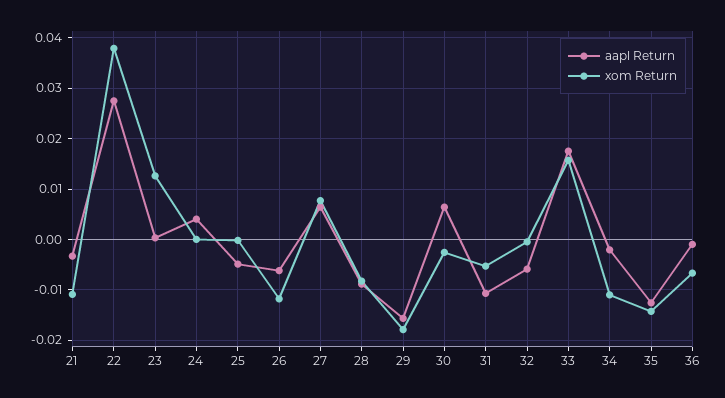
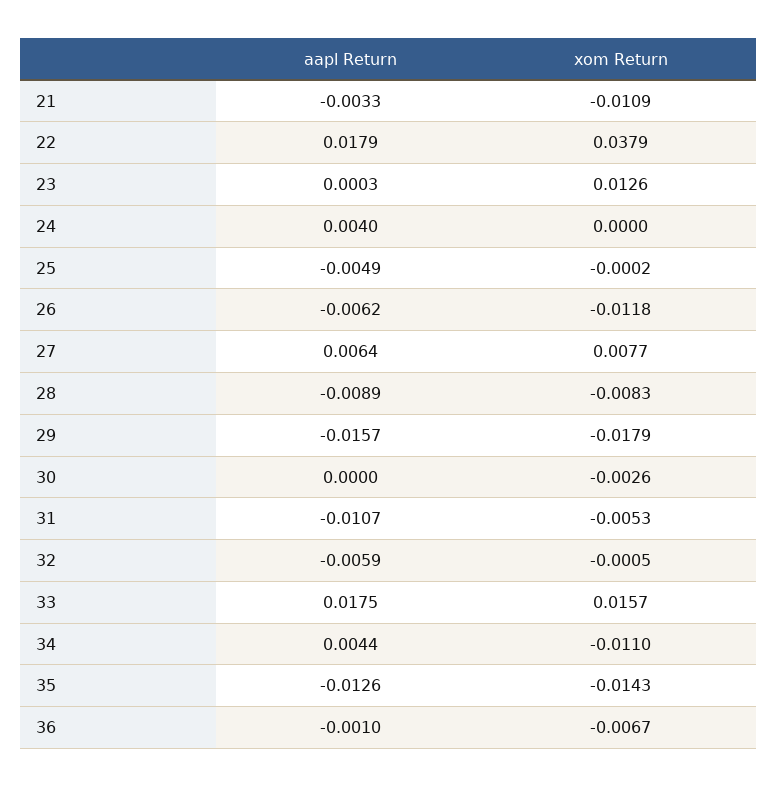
  {
    "aapl Return": {
      "21": -0.0033,
-     "22": 0.028,
+     "22": 0.0179,
      "23": 0.0003,
      "24": 0.004,
      "25": -0.0049,
      "26": -0.0062,
      "27": 0.0064,
      "28": -0.0089,
      "29": -0.0157,
-     "30": 0.006,
+     "30": 0,
      "31": -0.0107,
      "32": -0.0059,
      "33": 0.0175,
-     "34": -0.002,
+     "34": 0.0044,
      "35": -0.0126,
      "36": -0.001
    },
    "xom Return": {
      "21": -0.0109,
      "22": 0.0379,
      "23": 0.0126,
      "24": 0,
      "25": -0.0002,
      "26": -0.0118,
      "27": 0.0077,
      "28": -0.0083,
      "29": -0.0179,
      "30": -0.0026,
      "31": -0.0053,
      "32": -0.0005,
      "33": 0.0157,
      "34": -0.011,
      "35": -0.0143,
      "36": -0.0067
    }
  }

